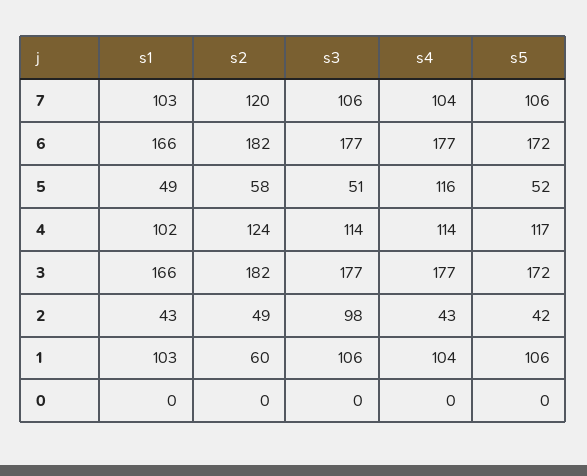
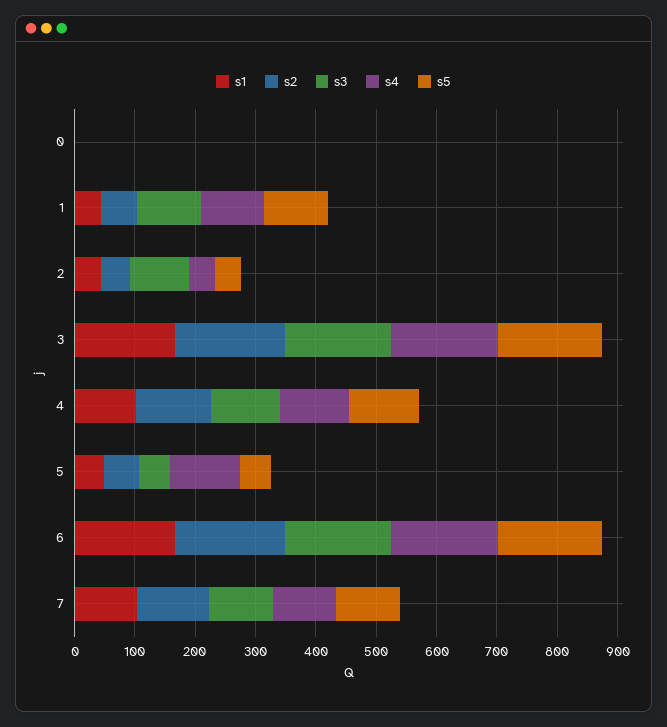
  {
    "s1": {
      "7": 103,
      "6": 166,
      "5": 49,
      "4": 102,
      "3": 166,
      "2": 43,
-     "1": 103,
+     "1": 40,
      "0": 0
    },
    "s2": {
      "7": 120,
      "6": 182,
      "5": 58,
      "4": 124,
      "3": 182,
      "2": 49,
      "1": 60,
      "0": 0
    },
    "s3": {
      "7": 106,
      "6": 177,
      "5": 51,
      "4": 114,
      "3": 177,
      "2": 98,
      "1": 106,
      "0": 0
    },
    "s4": {
      "7": 104,
      "6": 177,
      "5": 116,
      "4": 114,
      "3": 177,
      "2": 43,
      "1": 104,
      "0": 0
    },
    "s5": {
      "7": 106,
      "6": 172,
      "5": 52,
      "4": 117,
      "3": 172,
      "2": 42,
      "1": 106,
      "0": 0
    }
  }

